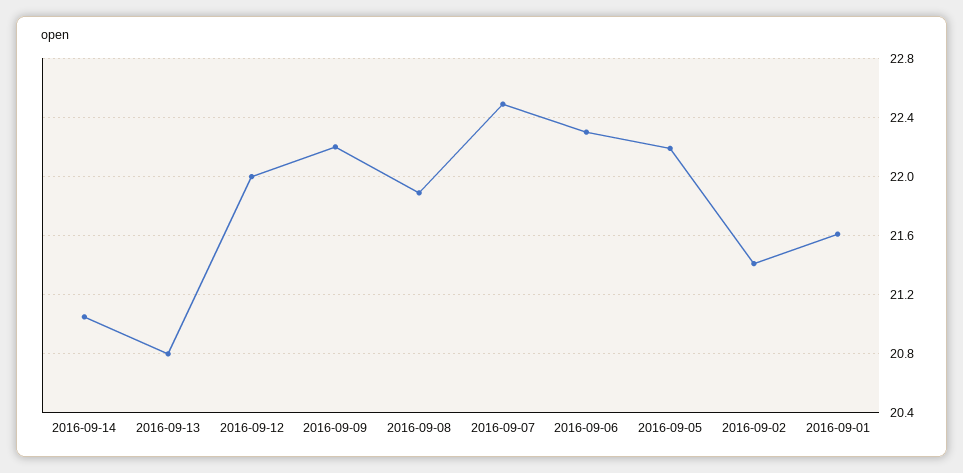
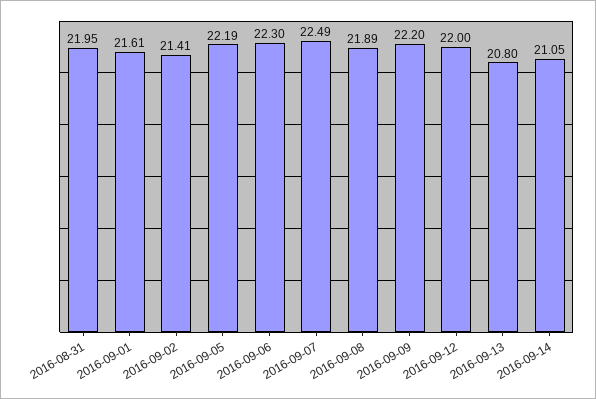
  {
    "2016-09-14": 21.05,
    "2016-09-13": 20.8,
    "2016-09-12": 22,
    "2016-09-09": 22.2,
    "2016-09-08": 21.89,
    "2016-09-07": 22.49,
    "2016-09-06": 22.3,
    "2016-09-05": 22.19,
    "2016-09-02": 21.41,
-   "2016-09-01": 21.61
+   "2016-09-01": 21.61,
+   "2016-08-31": 21.95
  }

